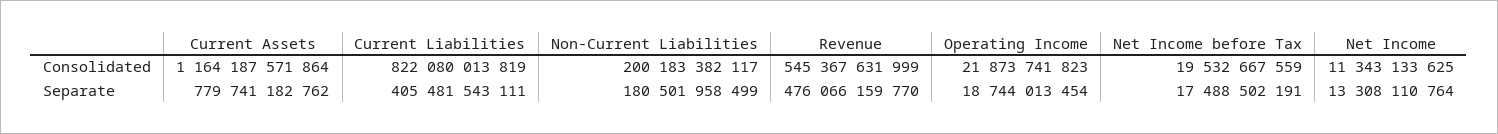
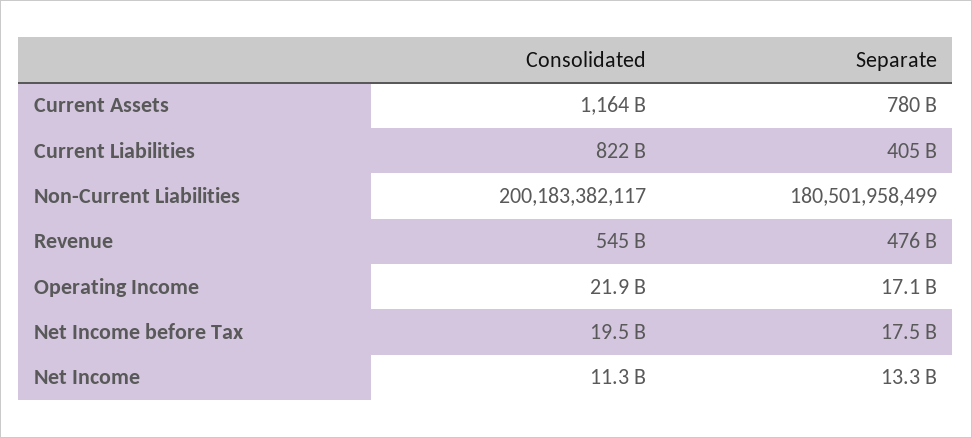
  {
    "Current Assets": {
      "Consolidated": 1164187571864,
      "Separate": 779741182762
    },
    "Current Liabilities": {
      "Consolidated": 822080013819,
      "Separate": 405481543111
    },
    "Non-Current Liabilities": {
      "Consolidated": 200183382117,
      "Separate": 180501958499
    },
    "Revenue": {
      "Consolidated": 545367631999,
      "Separate": 476066159770
    },
    "Operating Income": {
      "Consolidated": 21873741823,
-     "Separate": 18744013454
+     "Separate": 17100000000
    },
    "Net Income before Tax": {
      "Consolidated": 19532667559,
      "Separate": 17488502191
    },
    "Net Income": {
      "Consolidated": 11343133625,
      "Separate": 13308110764
    }
  }

